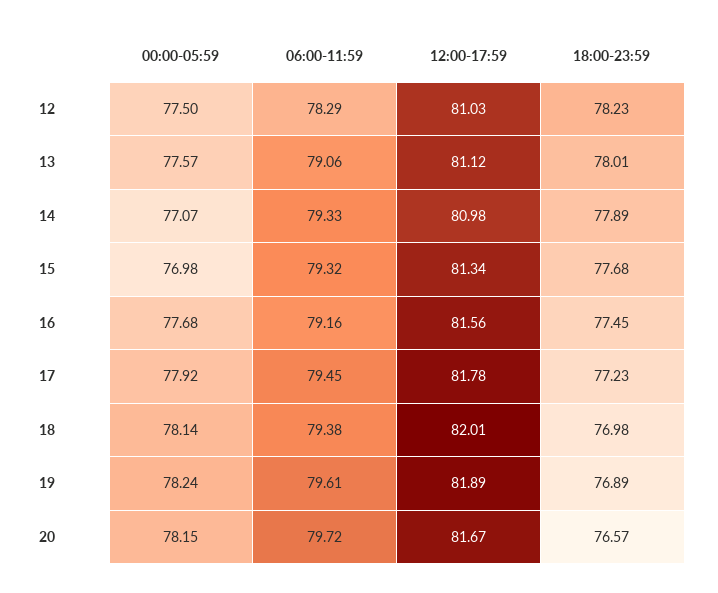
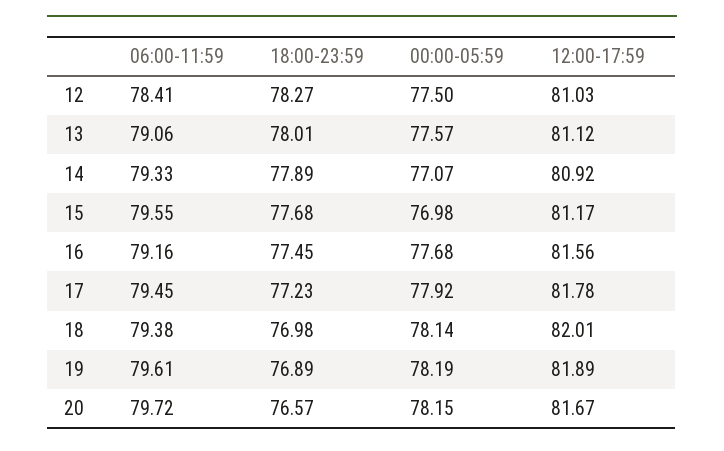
  {
    "00:00-05:59": {
      "12": 77.5,
      "13": 77.57,
      "14": 77.07,
      "15": 76.98,
      "16": 77.68,
      "17": 77.92,
      "18": 78.14,
-     "19": 78.24,
+     "19": 78.19,
      "20": 78.15
    },
    "06:00-11:59": {
-     "12": 78.29,
+     "12": 78.41,
      "13": 79.06,
      "14": 79.33,
-     "15": 79.32,
+     "15": 79.55,
      "16": 79.16,
      "17": 79.45,
      "18": 79.38,
      "19": 79.61,
      "20": 79.72
    },
    "12:00-17:59": {
      "12": 81.03,
      "13": 81.12,
-     "14": 80.98,
+     "14": 80.92,
-     "15": 81.34,
+     "15": 81.17,
      "16": 81.56,
      "17": 81.78,
      "18": 82.01,
      "19": 81.89,
      "20": 81.67
    },
    "18:00-23:59": {
-     "12": 78.23,
+     "12": 78.27,
      "13": 78.01,
      "14": 77.89,
      "15": 77.68,
      "16": 77.45,
      "17": 77.23,
      "18": 76.98,
      "19": 76.89,
      "20": 76.57
    }
  }

